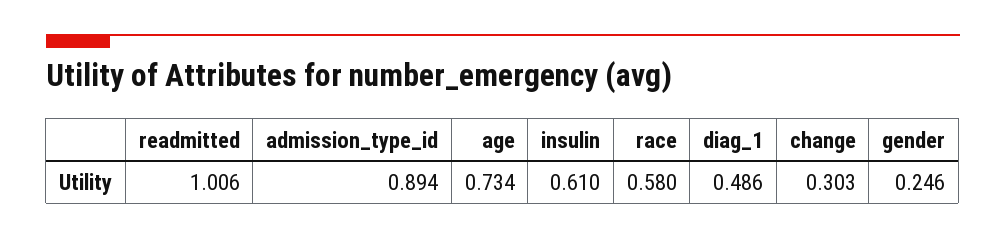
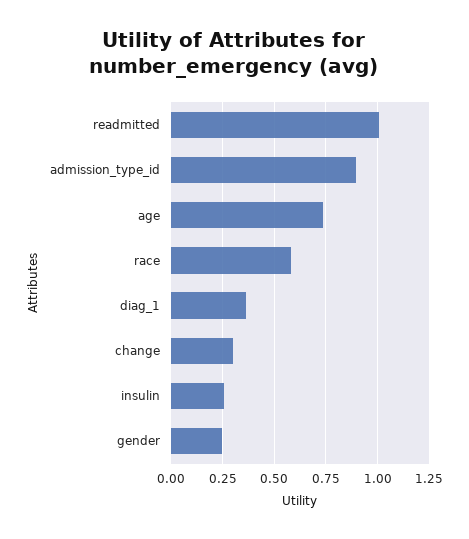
  {
    "readmitted": 1.006,
    "admission_type_id": 0.894,
    "age": 0.734,
-   "insulin": 0.61,
+   "insulin": 0.25,
    "race": 0.58,
-   "diag_1": 0.486,
+   "diag_1": 0.35,
    "change": 0.303,
    "gender": 0.246
  }

